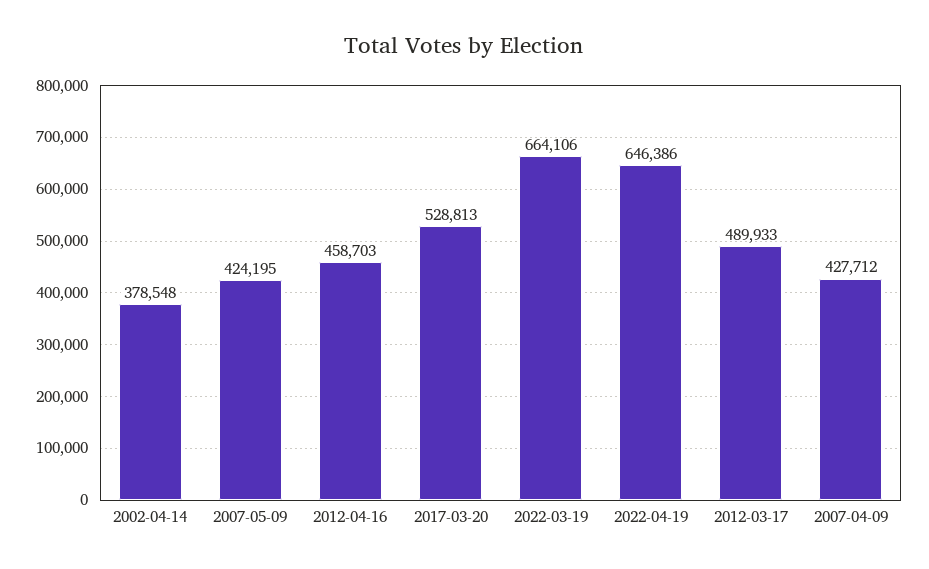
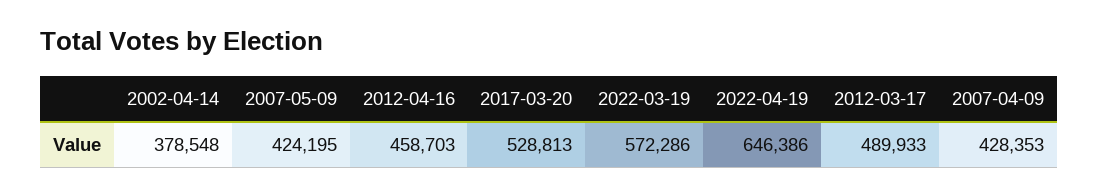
  {
    "2002-04-14": 378548,
    "2007-05-09": 424195,
    "2012-04-16": 458703,
    "2017-03-20": 528813,
-   "2022-03-19": 664106,
+   "2022-03-19": 572286,
    "2022-04-19": 646386,
    "2012-03-17": 489933,
-   "2007-04-09": 427712
+   "2007-04-09": 428353
  }

